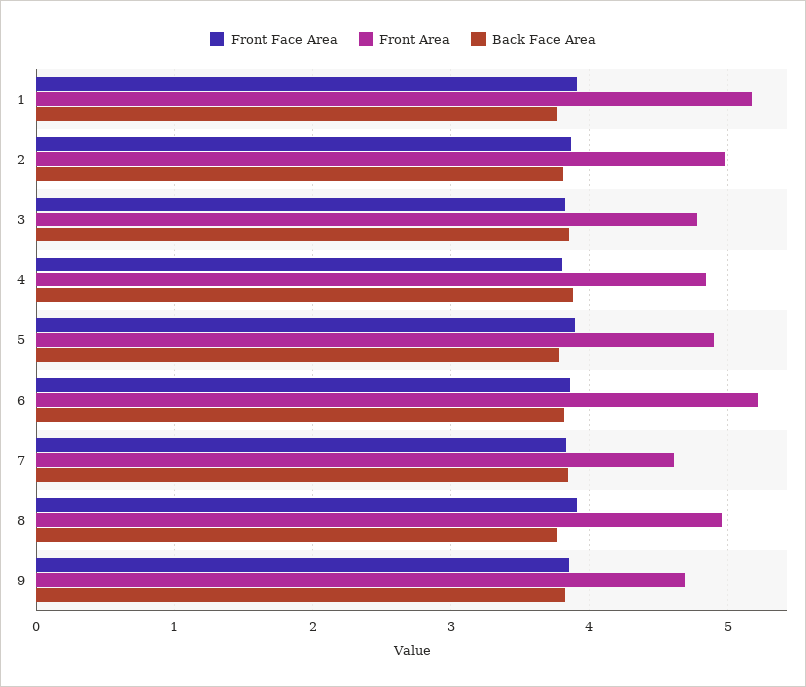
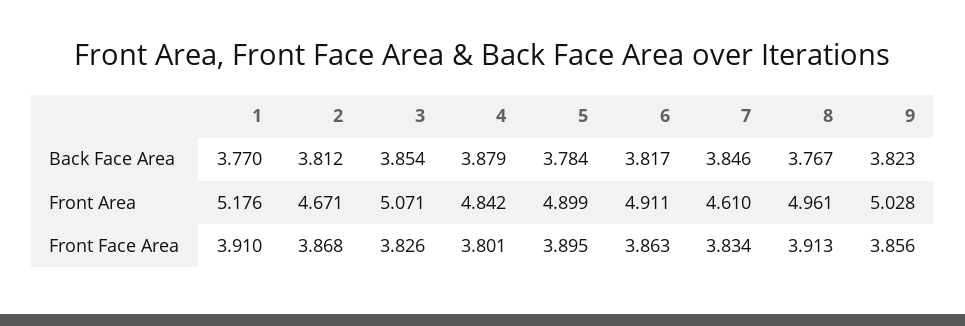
  {
    "Front Face Area": {
      "1": 3.91,
      "2": 3.868,
      "3": 3.826,
      "4": 3.801,
      "5": 3.895,
      "6": 3.863,
      "7": 3.834,
      "8": 3.913,
      "9": 3.856
    },
    "Front Area": {
      "1": 5.176,
-     "2": 5,
+     "2": 4.671,
-     "3": 4.8,
+     "3": 5.071,
      "4": 4.842,
      "5": 4.899,
-     "6": 5.2,
+     "6": 4.911,
      "7": 4.61,
      "8": 4.961,
-     "9": 4.7
+     "9": 5.028
    },
    "Back Face Area": {
      "1": 3.77,
      "2": 3.812,
      "3": 3.854,
      "4": 3.879,
      "5": 3.784,
      "6": 3.817,
      "7": 3.846,
      "8": 3.767,
      "9": 3.823
    }
  }

